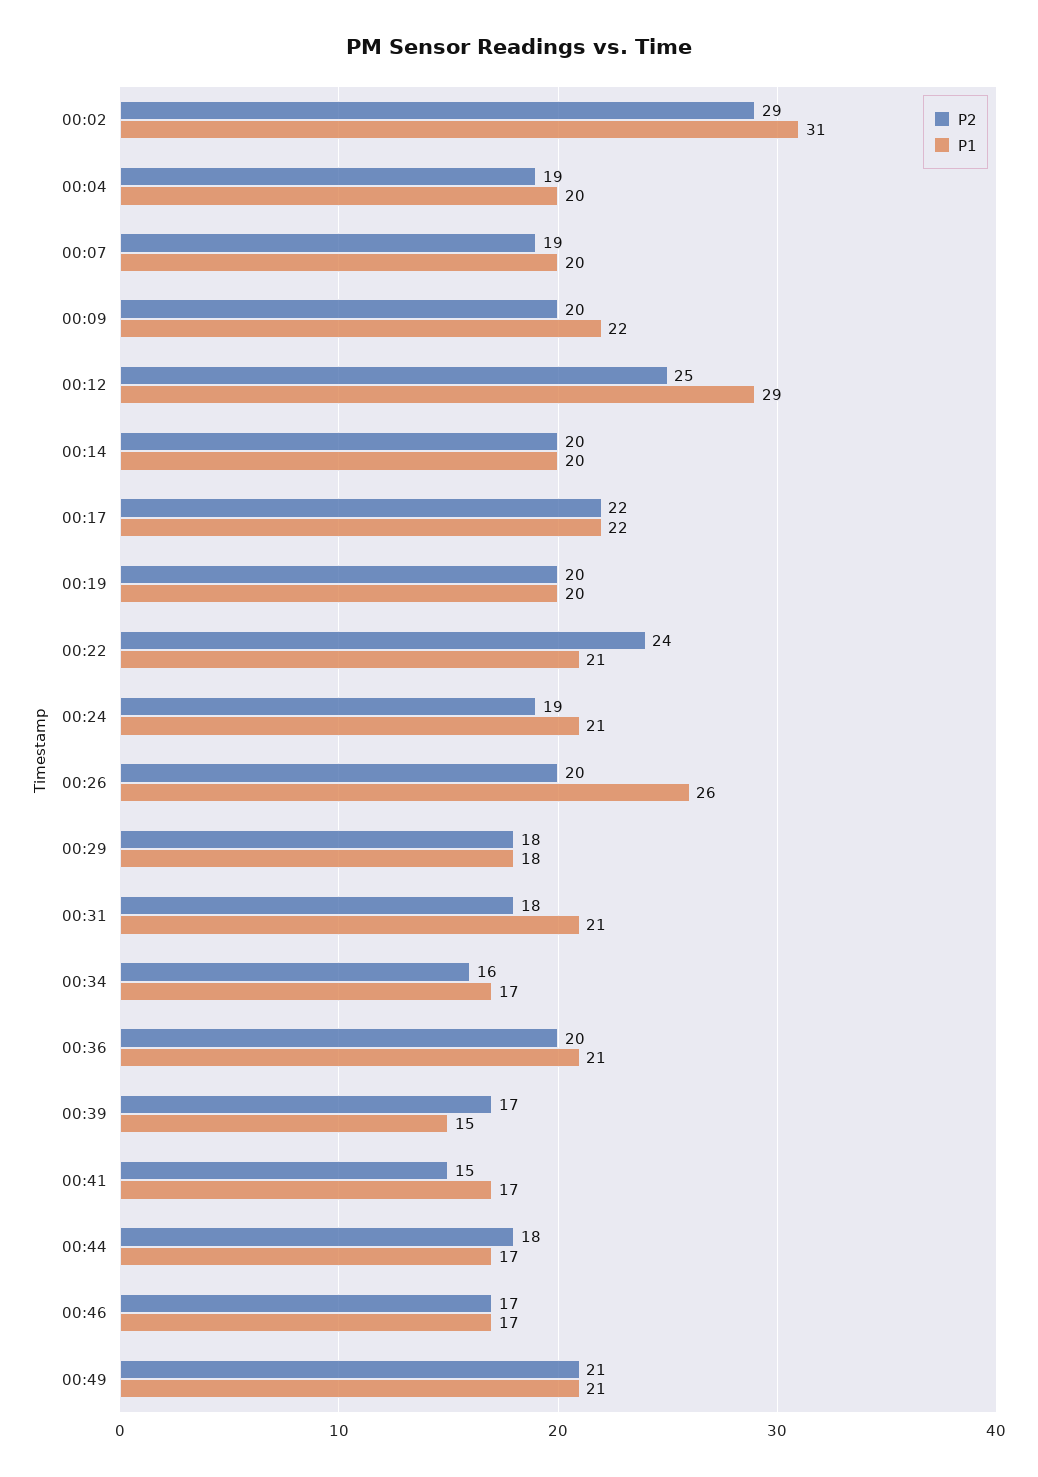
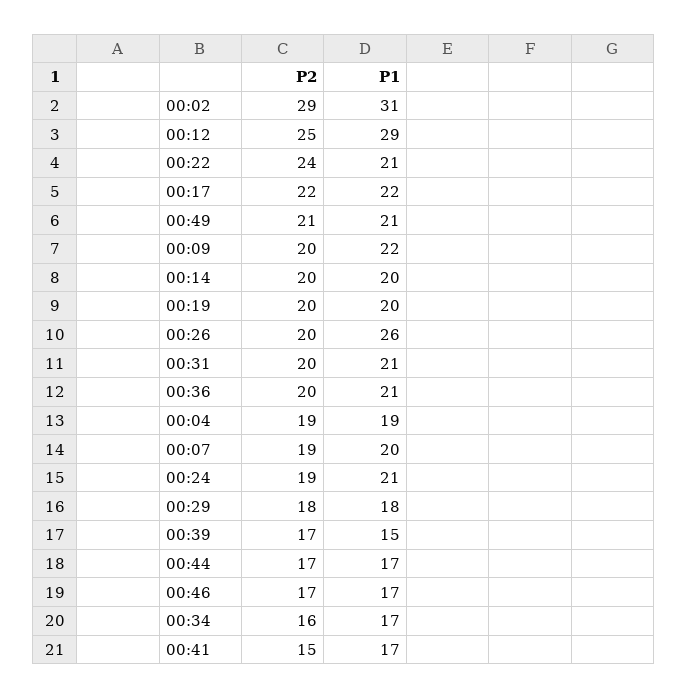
  {
    "P2": {
      "00:02": 29,
      "00:04": 19,
      "00:07": 19,
      "00:09": 20,
      "00:12": 25,
      "00:14": 20,
      "00:17": 22,
      "00:19": 20,
      "00:22": 24,
      "00:24": 19,
      "00:26": 20,
      "00:29": 18,
-     "00:31": 18,
+     "00:31": 20,
      "00:34": 16,
      "00:36": 20,
      "00:39": 17,
      "00:41": 15,
-     "00:44": 18,
+     "00:44": 17,
      "00:46": 17,
      "00:49": 21
    },
    "P1": {
      "00:02": 31,
-     "00:04": 20,
+     "00:04": 19,
      "00:07": 20,
      "00:09": 22,
      "00:12": 29,
      "00:14": 20,
      "00:17": 22,
      "00:19": 20,
      "00:22": 21,
      "00:24": 21,
      "00:26": 26,
      "00:29": 18,
      "00:31": 21,
      "00:34": 17,
      "00:36": 21,
      "00:39": 15,
      "00:41": 17,
      "00:44": 17,
      "00:46": 17,
      "00:49": 21
    }
  }

